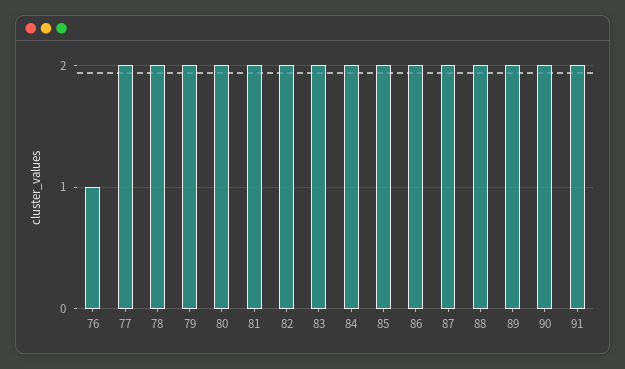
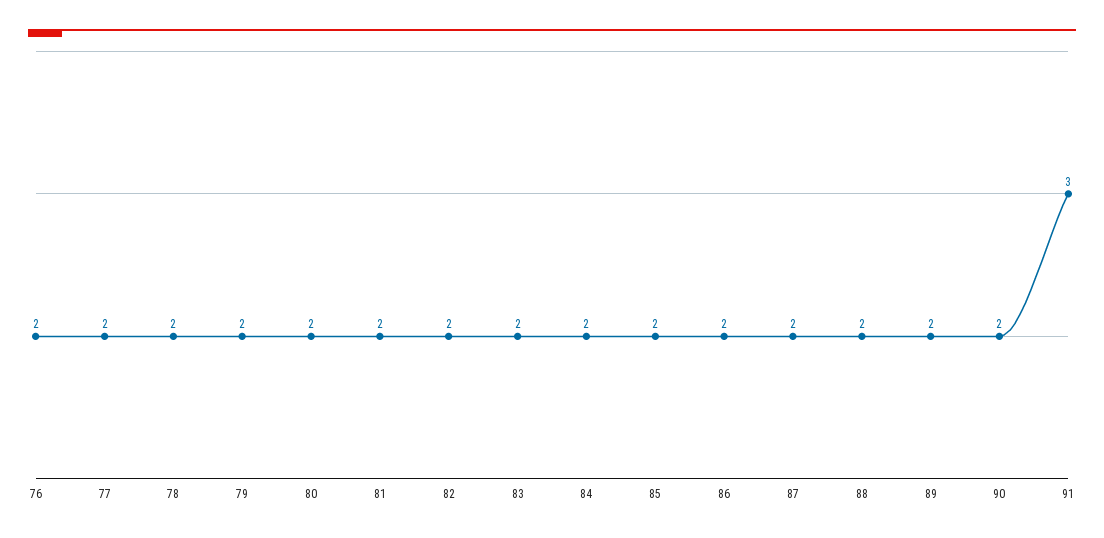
  {
-   "76": 1,
+   "76": 2,
    "77": 2,
    "78": 2,
    "79": 2,
    "80": 2,
    "81": 2,
    "82": 2,
    "83": 2,
    "84": 2,
    "85": 2,
    "86": 2,
    "87": 2,
    "88": 2,
    "89": 2,
    "90": 2,
-   "91": 2
+   "91": 3
  }

